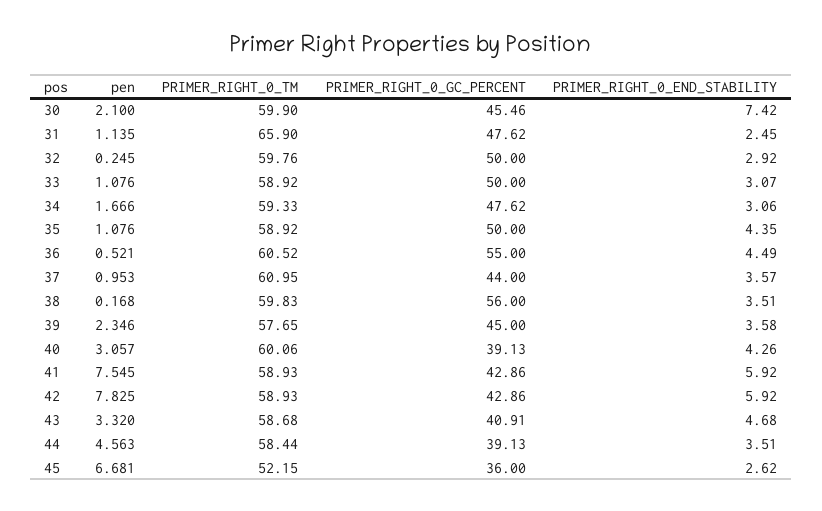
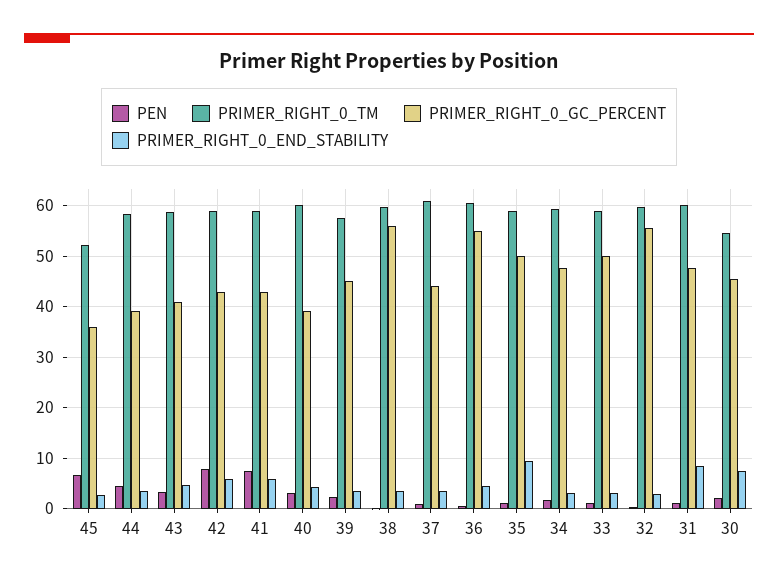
  {
    "pen": {
      "30": 2.1,
      "31": 1.135,
      "32": 0.245,
      "33": 1.076,
      "34": 1.666,
      "35": 1.076,
      "36": 0.521,
      "37": 0.953,
      "38": 0.168,
      "39": 2.346,
      "40": 3.057,
      "41": 7.545,
      "42": 7.825,
      "43": 3.32,
      "44": 4.563,
      "45": 6.681
    },
    "PRIMER_RIGHT_0_TM": {
-     "30": 59.9,
+     "30": 54,
-     "31": 65.9,
+     "31": 60,
      "32": 59.76,
      "33": 58.92,
      "34": 59.33,
      "35": 58.92,
      "36": 60.52,
      "37": 60.95,
      "38": 59.83,
      "39": 57.65,
      "40": 60.06,
      "41": 58.93,
      "42": 58.93,
      "43": 58.68,
      "44": 58.44,
      "45": 52.15
    },
    "PRIMER_RIGHT_0_GC_PERCENT": {
      "30": 45.46,
      "31": 47.62,
-     "32": 50,
+     "32": 56,
      "33": 50,
      "34": 47.62,
      "35": 50,
      "36": 55,
      "37": 44,
      "38": 56,
      "39": 45,
      "40": 39.13,
      "41": 42.86,
      "42": 42.86,
      "43": 40.91,
      "44": 39.13,
      "45": 36
    },
    "PRIMER_RIGHT_0_END_STABILITY": {
      "30": 7.42,
-     "31": 2.45,
+     "31": 8,
      "32": 2.92,
      "33": 3.07,
      "34": 3.06,
-     "35": 4.35,
+     "35": 10,
      "36": 4.49,
      "37": 3.57,
      "38": 3.51,
      "39": 3.58,
      "40": 4.26,
      "41": 5.92,
      "42": 5.92,
      "43": 4.68,
      "44": 3.51,
      "45": 2.62
    }
  }

